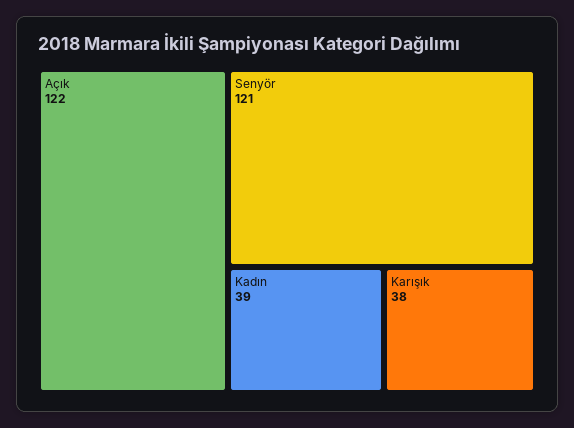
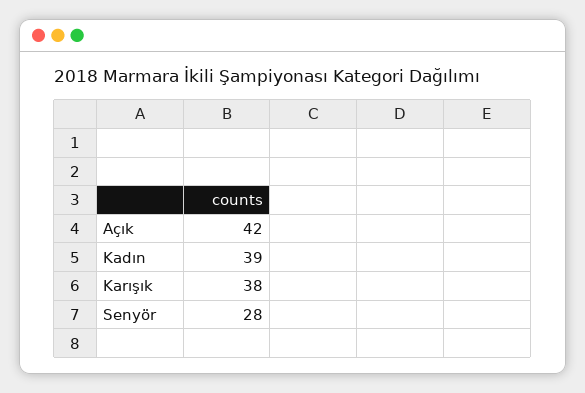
  {
-   "Açık": 122,
+   "Açık": 42,
-   "Senyör": 121,
+   "Senyör": 28,
    "Kadın": 39,
    "Karışık": 38
  }

